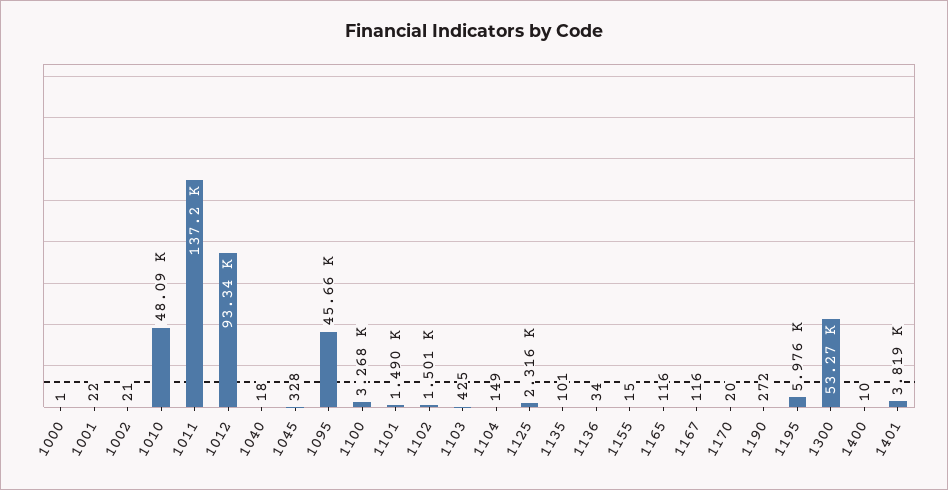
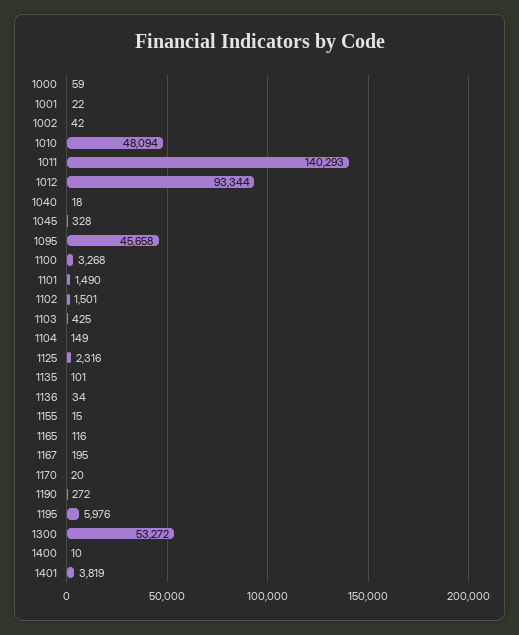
  {
-   "1000": 1,
+   "1000": 59,
    "1001": 22,
-   "1002": 21,
+   "1002": 42,
    "1010": 48094,
-   "1011": 137200,
+   "1011": 140293,
    "1012": 93344,
    "1040": 18,
    "1045": 328,
    "1095": 45658,
    "1100": 3268,
    "1101": 1490,
    "1102": 1501,
    "1103": 425,
    "1104": 149,
    "1125": 2316,
    "1135": 101,
    "1136": 34,
    "1155": 15,
    "1165": 116,
-   "1167": 116,
+   "1167": 195,
    "1170": 20,
    "1190": 272,
    "1195": 5976,
    "1300": 53272,
    "1400": 10,
    "1401": 3819
  }

